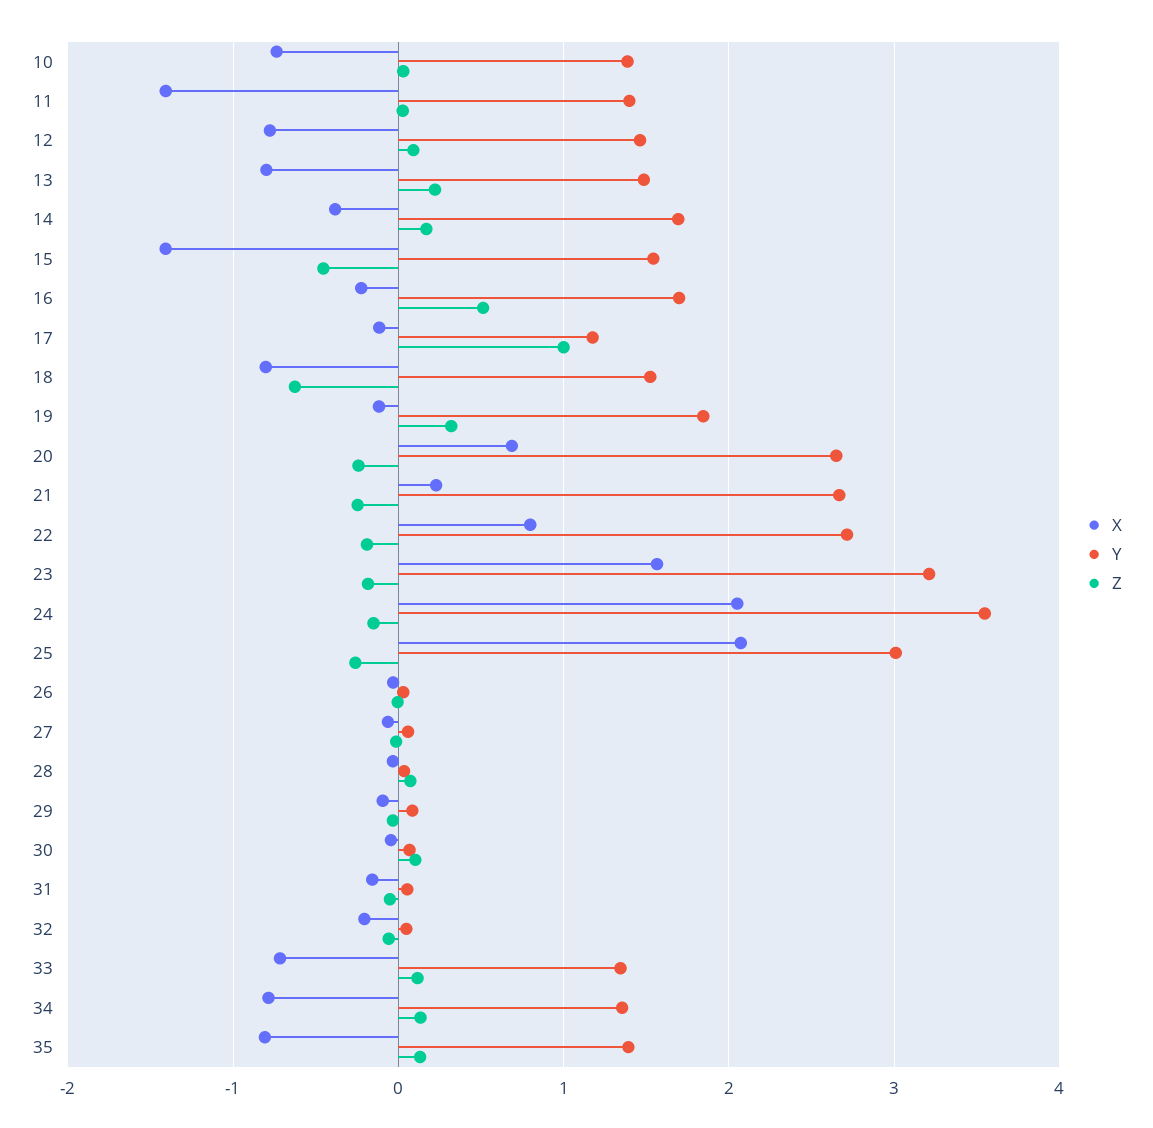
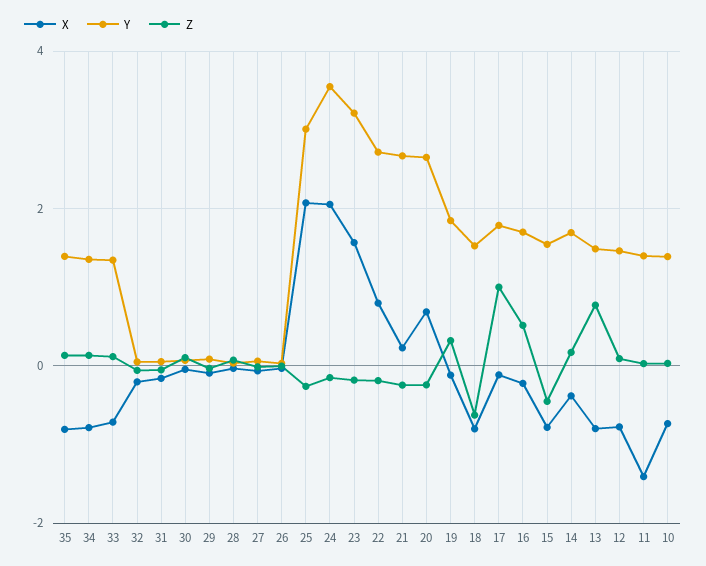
  {
    "X": {
      "10": -0.7,
      "11": -1.4,
      "12": -0.8,
      "13": -0.8,
      "14": -0.4,
-     "15": -1.4,
+     "15": -0.8,
      "16": -0.2,
      "17": -0.1,
      "18": -0.8,
      "19": -0.1,
      "20": 0.7,
      "21": 0.2,
      "22": 0.8,
      "23": 1.6,
      "24": 2.1,
      "25": 2.1,
      "26": 0,
      "27": -0.1,
      "28": 0,
      "29": -0.1,
      "30": 0,
      "31": -0.2,
      "32": -0.2,
      "33": -0.7,
      "34": -0.8,
      "35": -0.8
    },
    "Y": {
      "10": 1.4,
      "11": 1.4,
      "12": 1.5,
      "13": 1.5,
      "14": 1.7,
      "15": 1.5,
      "16": 1.7,
-     "17": 1.2,
+     "17": 1.8,
      "18": 1.5,
      "19": 1.8,
      "20": 2.7,
      "21": 2.7,
      "22": 2.7,
      "23": 3.2,
      "24": 3.5,
      "25": 3,
      "26": 0,
      "27": 0.1,
      "28": 0,
      "29": 0.1,
      "30": 0.1,
      "31": 0.1,
      "32": 0,
      "33": 1.3,
      "34": 1.4,
      "35": 1.4
    },
    "Z": {
      "10": 0,
      "11": 0,
      "12": 0.1,
-     "13": 0.2,
+     "13": 0.8,
      "14": 0.2,
      "15": -0.5,
      "16": 0.5,
      "17": 1,
      "18": -0.6,
      "19": 0.3,
      "20": -0.2,
      "21": -0.2,
      "22": -0.2,
      "23": -0.2,
      "24": -0.2,
      "25": -0.3,
      "26": 0,
      "27": 0,
      "28": 0.1,
      "29": 0,
      "30": 0.1,
      "31": -0.1,
      "32": -0.1,
      "33": 0.1,
      "34": 0.1,
      "35": 0.1
    }
  }

